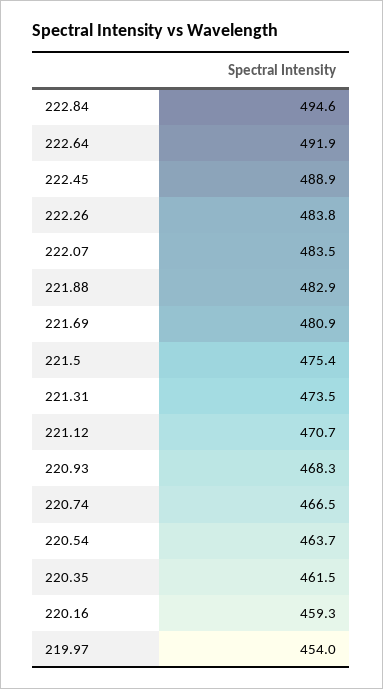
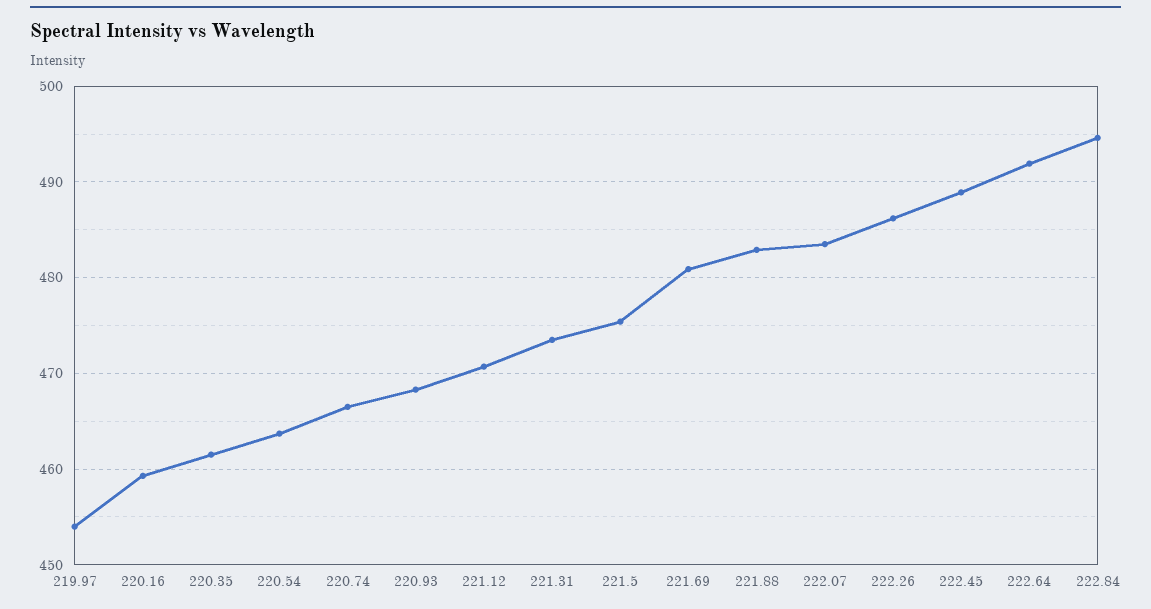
  {
    "222.84": 494.6,
    "222.64": 491.9,
    "222.45": 488.9,
-   "222.26": 483.8,
+   "222.26": 486,
    "222.07": 483.5,
    "221.88": 482.9,
    "221.69": 480.9,
    "221.5": 475.4,
    "221.31": 473.5,
    "221.12": 470.7,
    "220.93": 468.3,
    "220.74": 466.5,
    "220.54": 463.7,
    "220.35": 461.5,
    "220.16": 459.3,
    "219.97": 454
  }

